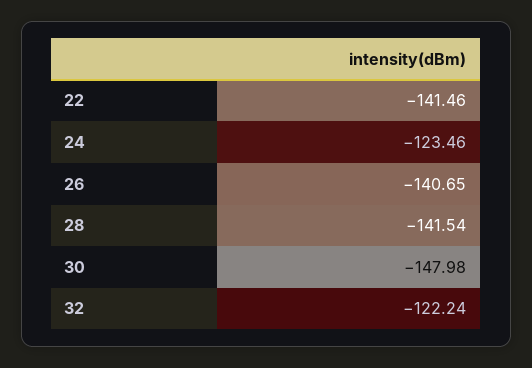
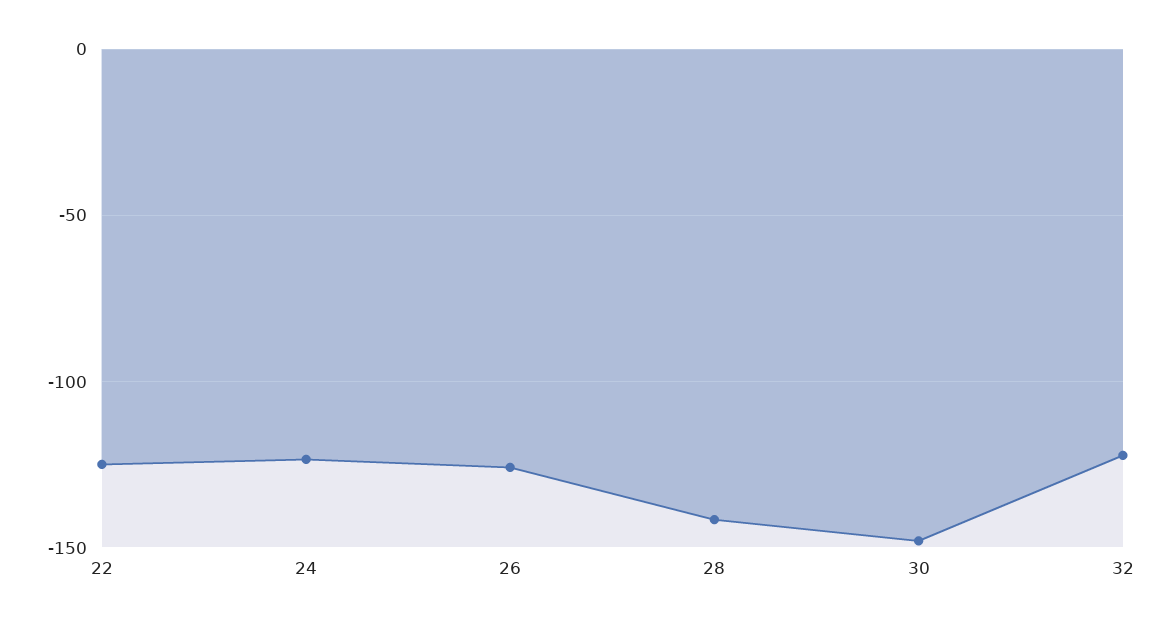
  {
-   "22": -141.46,
+   "22": -125,
    "24": -123.46,
-   "26": -140.65,
+   "26": -125,
    "28": -141.54,
    "30": -147.98,
    "32": -122.24
  }

